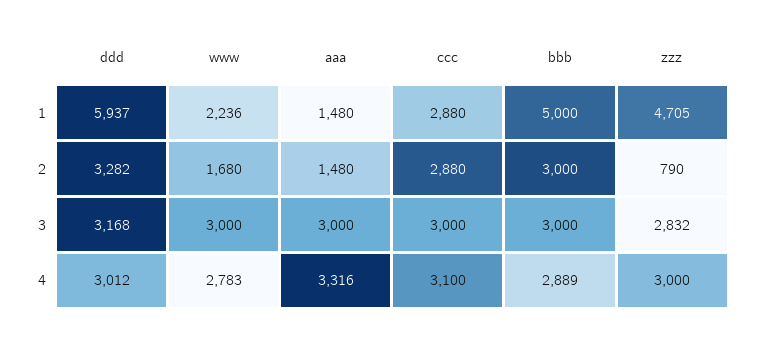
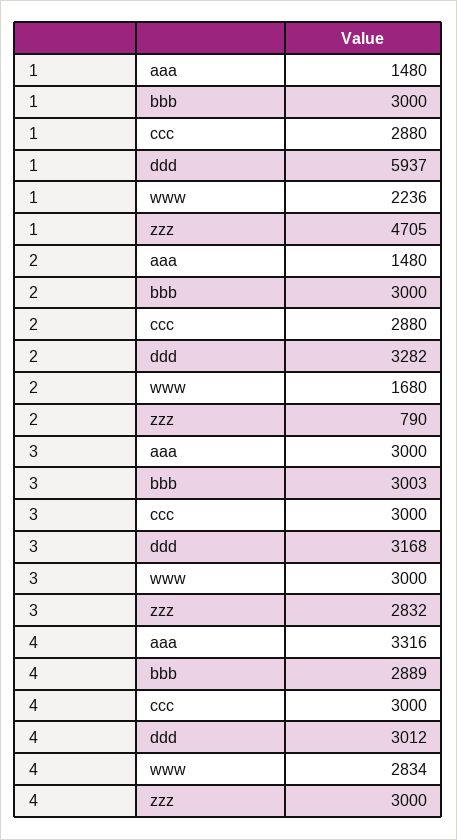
  {
    "ddd": {
      "1": 5937,
      "2": 3282,
      "3": 3168,
      "4": 3012
    },
    "www": {
      "1": 2236,
      "2": 1680,
      "3": 3000,
-     "4": 2783
+     "4": 2834
    },
    "aaa": {
      "1": 1480,
      "2": 1480,
      "3": 3000,
      "4": 3316
    },
    "ccc": {
      "1": 2880,
      "2": 2880,
      "3": 3000,
-     "4": 3100
+     "4": 3000
    },
    "bbb": {
-     "1": 5000,
+     "1": 3000,
      "2": 3000,
-     "3": 3000,
+     "3": 3003,
      "4": 2889
    },
    "zzz": {
      "1": 4705,
      "2": 790,
      "3": 2832,
      "4": 3000
    }
  }

